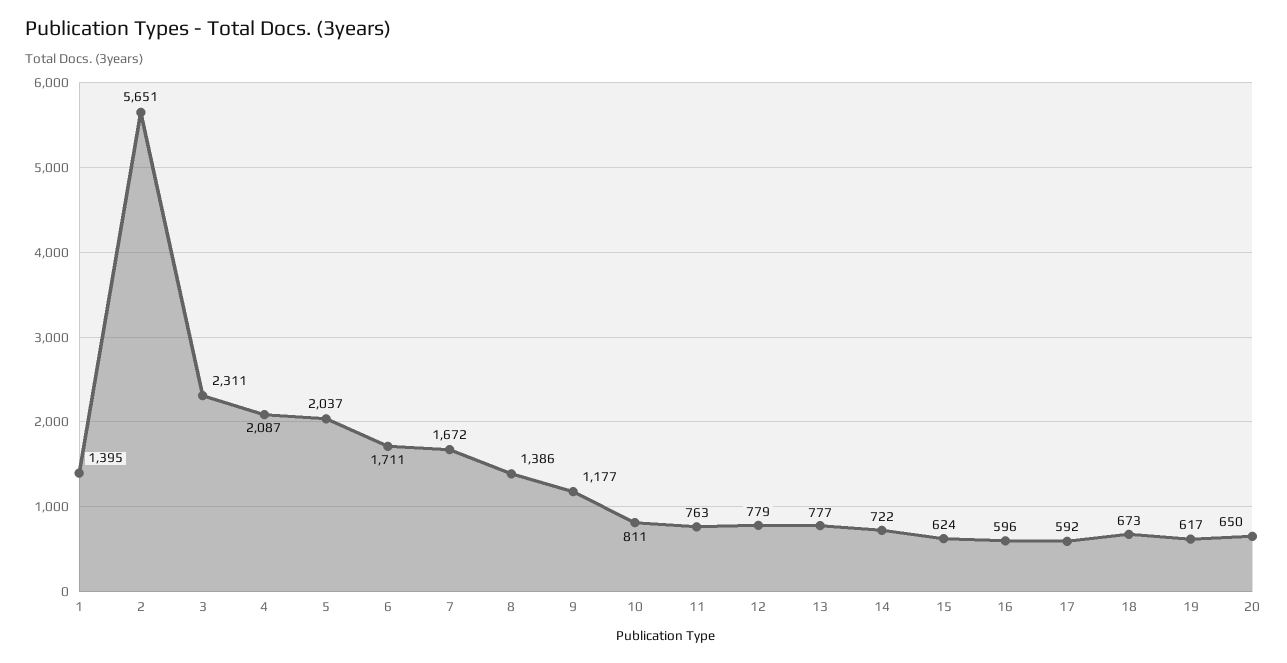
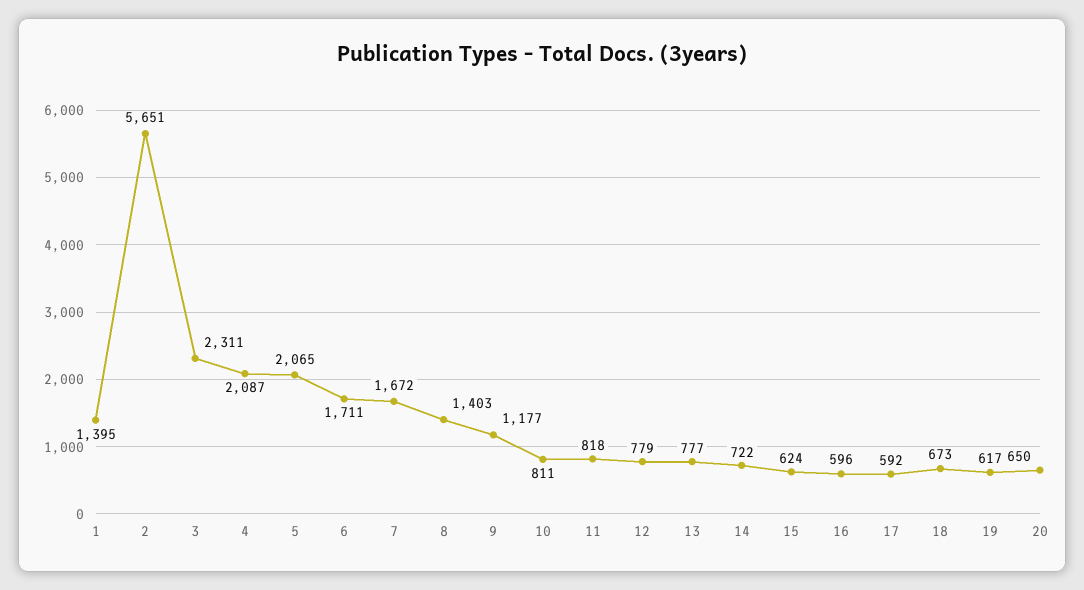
  {
    "1": 1395,
    "2": 5651,
    "3": 2311,
    "4": 2087,
-   "5": 2037,
+   "5": 2065,
    "6": 1711,
    "7": 1672,
-   "8": 1386,
+   "8": 1403,
    "9": 1177,
    "10": 811,
-   "11": 763,
+   "11": 818,
    "12": 779,
    "13": 777,
    "14": 722,
    "15": 624,
    "16": 596,
    "17": 592,
    "18": 673,
    "19": 617,
    "20": 650
  }

